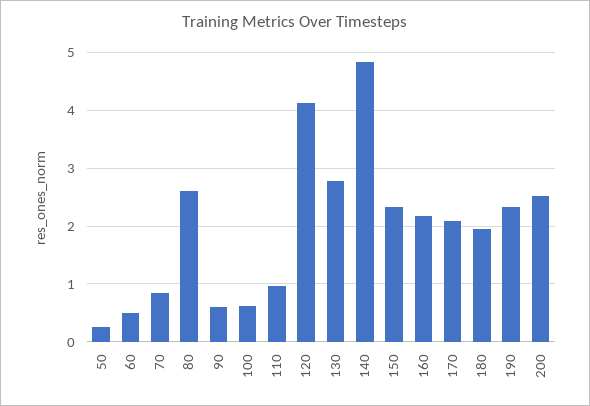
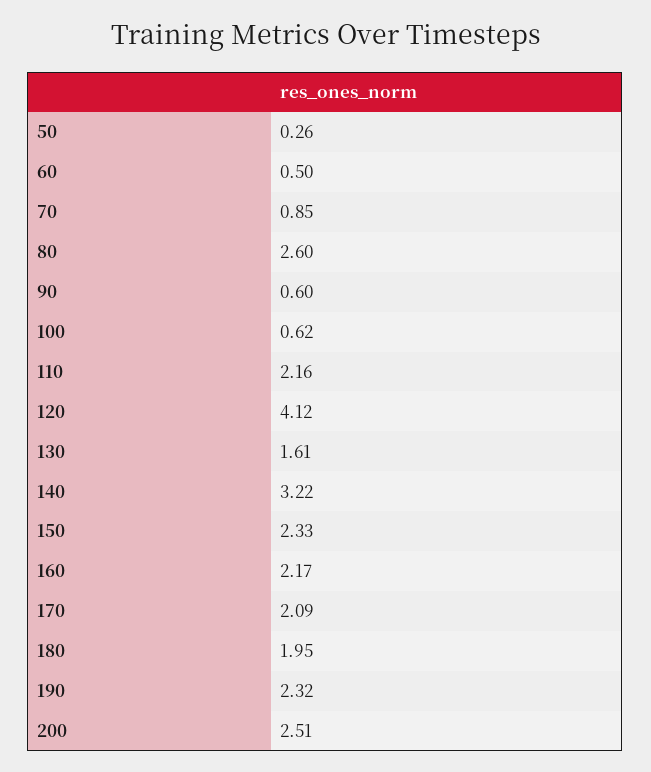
  {
    "50": 0.26,
    "60": 0.5,
    "70": 0.85,
    "80": 2.6,
    "90": 0.6,
    "100": 0.62,
-   "110": 1,
+   "110": 2.16,
    "120": 4.12,
-   "130": 2.8,
+   "130": 1.61,
-   "140": 4.8,
+   "140": 3.22,
    "150": 2.33,
    "160": 2.17,
    "170": 2.09,
    "180": 1.95,
    "190": 2.32,
    "200": 2.51
  }

